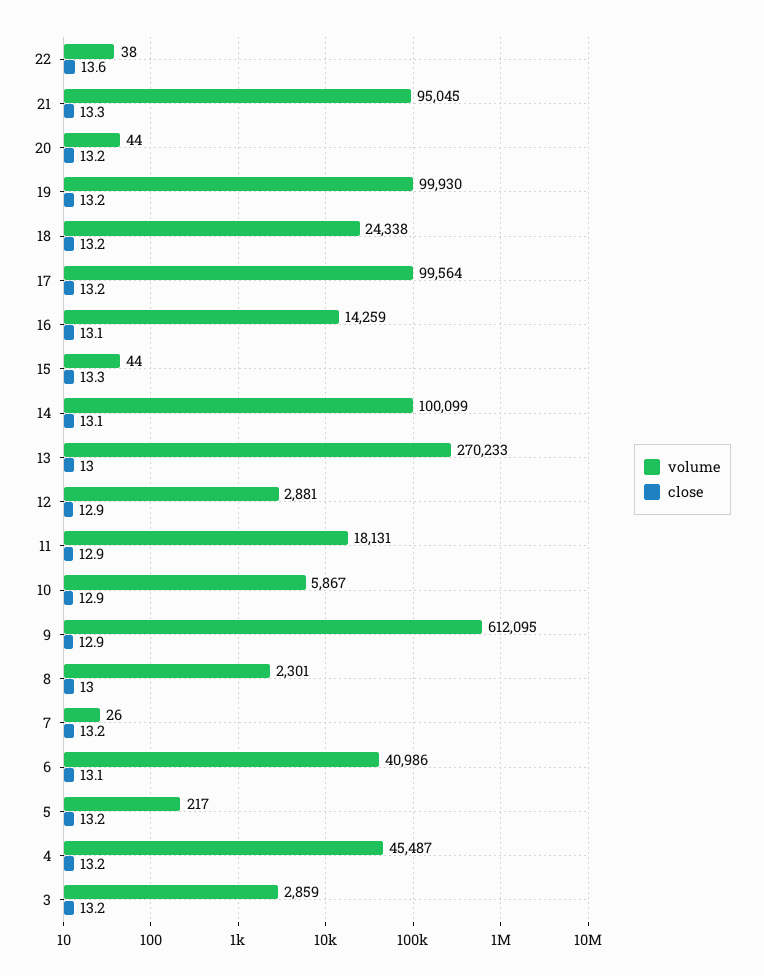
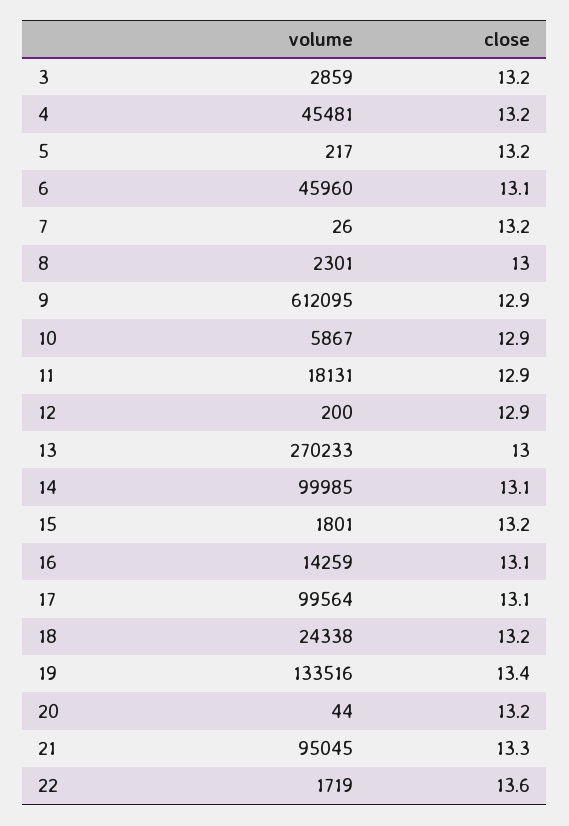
  {
    "volume": {
-     "22": 38,
+     "22": 1719,
      "21": 95045,
      "20": 44,
-     "19": 99930,
+     "19": 133516,
      "18": 24338,
      "17": 99564,
      "16": 14259,
-     "15": 44,
+     "15": 1801,
-     "14": 100099,
+     "14": 99985,
      "13": 270233,
-     "12": 2881,
+     "12": 200,
      "11": 18131,
      "10": 5867,
      "9": 612095,
      "8": 2301,
      "7": 26,
-     "6": 40986,
+     "6": 45960,
      "5": 217,
-     "4": 45487,
+     "4": 45481,
      "3": 2859
    },
    "close": {
      "22": 13.6,
      "21": 13.3,
      "20": 13.2,
-     "19": 13.2,
+     "19": 13.4,
      "18": 13.2,
-     "17": 13.2,
+     "17": 13.1,
      "16": 13.1,
-     "15": 13.3,
+     "15": 13.2,
      "14": 13.1,
      "13": 13,
      "12": 12.9,
      "11": 12.9,
      "10": 12.9,
      "9": 12.9,
      "8": 13,
      "7": 13.2,
      "6": 13.1,
      "5": 13.2,
      "4": 13.2,
      "3": 13.2
    }
  }

